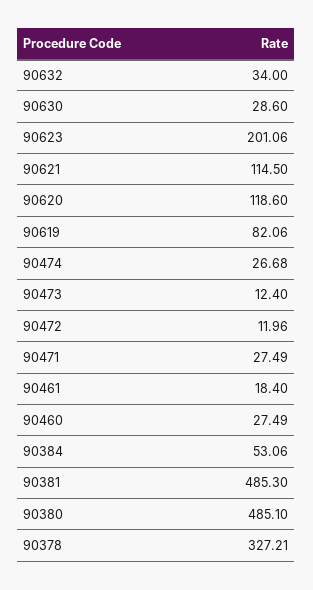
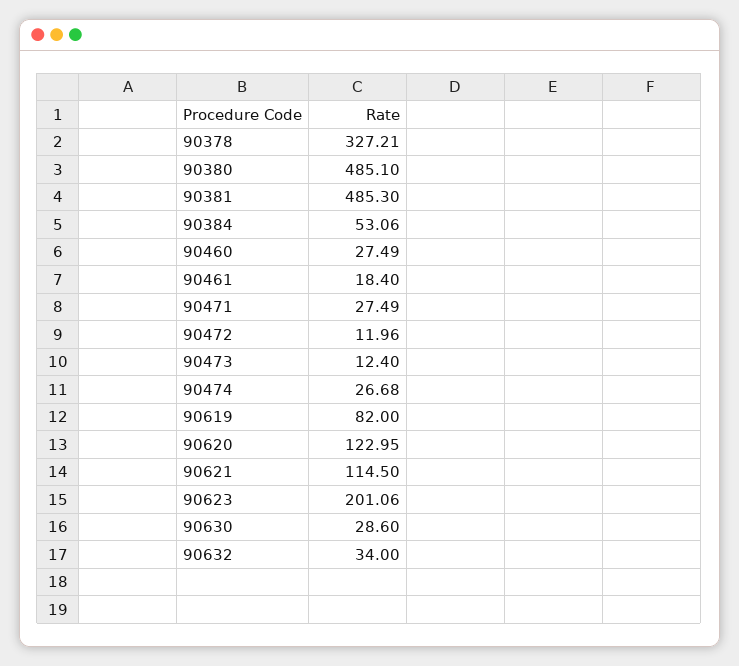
  {
    "90632": 34,
    "90630": 28.6,
    "90623": 201.06,
    "90621": 114.5,
-   "90620": 118.6,
+   "90620": 122.95,
-   "90619": 82.06,
+   "90619": 82,
    "90474": 26.68,
    "90473": 12.4,
    "90472": 11.96,
    "90471": 27.49,
    "90461": 18.4,
    "90460": 27.49,
    "90384": 53.06,
    "90381": 485.3,
    "90380": 485.1,
    "90378": 327.21
  }

